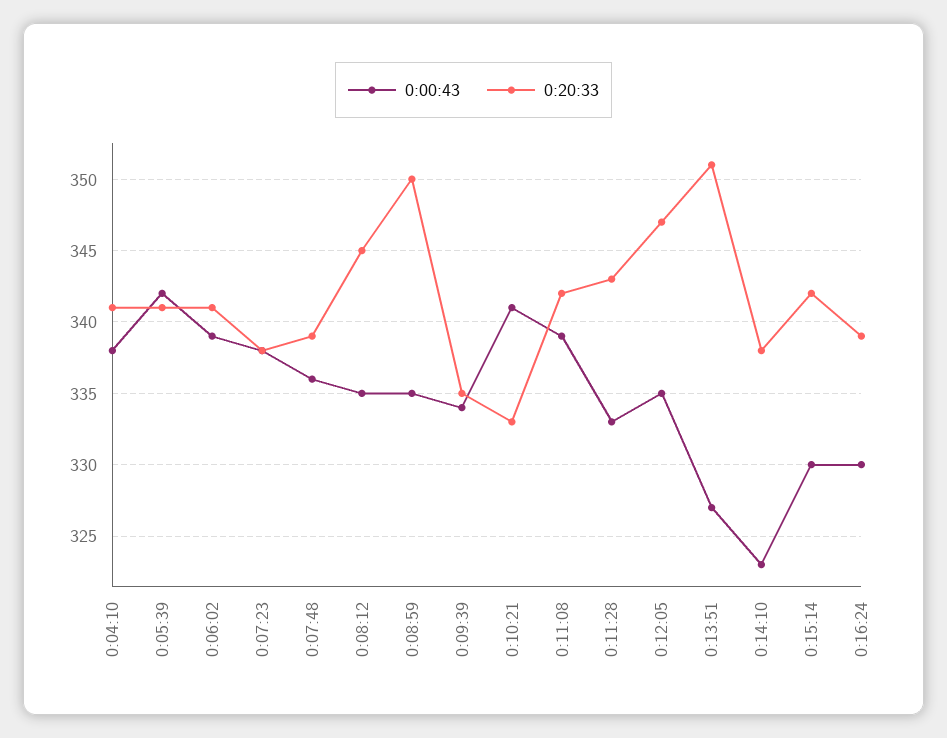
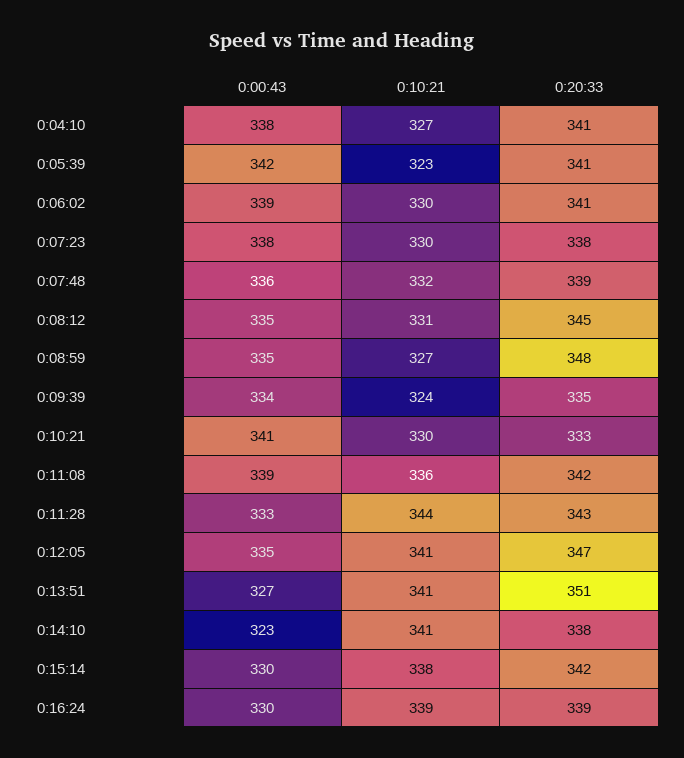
  {
    "0:00:43": {
      "0:04:10": 338,
      "0:05:39": 342,
      "0:06:02": 339,
      "0:07:23": 338,
      "0:07:48": 336,
      "0:08:12": 335,
      "0:08:59": 335,
      "0:09:39": 334,
      "0:10:21": 341,
      "0:11:08": 339,
      "0:11:28": 333,
      "0:12:05": 335,
      "0:13:51": 327,
      "0:14:10": 323,
      "0:15:14": 330,
      "0:16:24": 330
    },
    "0:20:33": {
      "0:04:10": 341,
      "0:05:39": 341,
      "0:06:02": 341,
      "0:07:23": 338,
      "0:07:48": 339,
      "0:08:12": 345,
-     "0:08:59": 350,
+     "0:08:59": 348,
      "0:09:39": 335,
      "0:10:21": 333,
      "0:11:08": 342,
      "0:11:28": 343,
      "0:12:05": 347,
      "0:13:51": 351,
      "0:14:10": 338,
      "0:15:14": 342,
      "0:16:24": 339
-   }
+   },
+   "0:10:21": {
+     "0:04:10": 327,
+     "0:05:39": 323,
+     "0:06:02": 330,
+     "0:07:23": 330,
+     "0:07:48": 332,
+     "0:08:12": 331,
+     "0:08:59": 327,
+     "0:09:39": 324,
+     "0:10:21": 330,
+     "0:11:08": 336,
+     "0:11:28": 344,
+     "0:12:05": 341,
+     "0:13:51": 341,
+     "0:14:10": 341,
+     "0:15:14": 338,
+     "0:16:24": 339
+   }
  }

